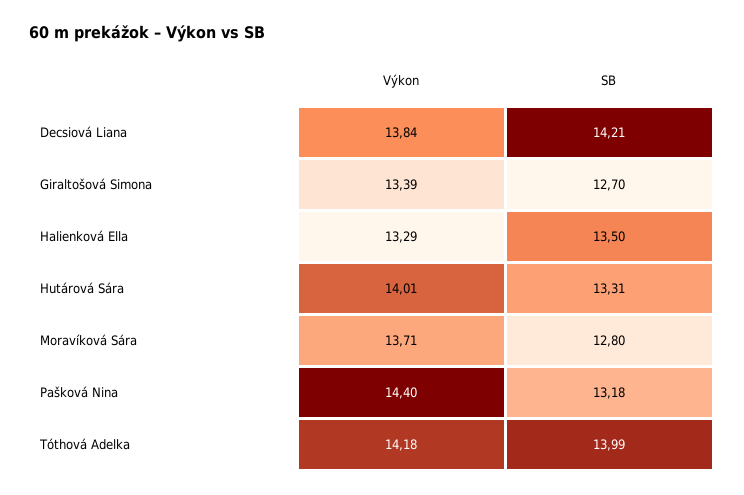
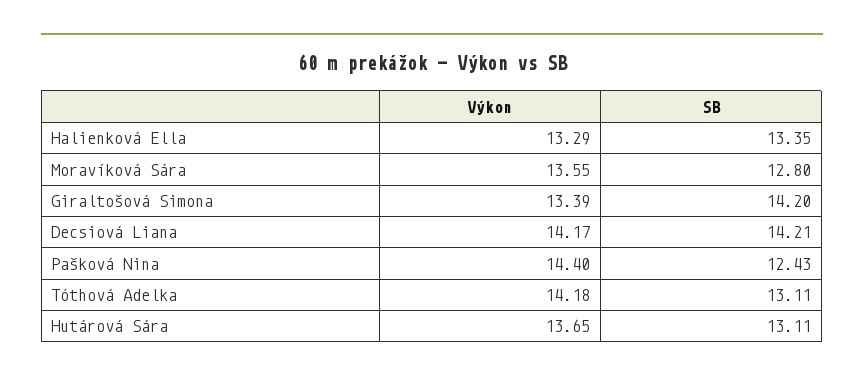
  {
    "Výkon": {
-     "Decsiová Liana": 13.84,
+     "Decsiová Liana": 14.17,
      "Giraltošová Simona": 13.39,
      "Halienková Ella": 13.29,
-     "Hutárová Sára": 14.01,
+     "Hutárová Sára": 13.65,
-     "Moravíková Sára": 13.71,
+     "Moravíková Sára": 13.55,
      "Pašková Nina": 14.4,
      "Tóthová Adelka": 14.18
    },
    "SB": {
      "Decsiová Liana": 14.21,
-     "Giraltošová Simona": 12.7,
+     "Giraltošová Simona": 14.2,
-     "Halienková Ella": 13.5,
+     "Halienková Ella": 13.35,
-     "Hutárová Sára": 13.31,
+     "Hutárová Sára": 13.11,
      "Moravíková Sára": 12.8,
-     "Pašková Nina": 13.18,
+     "Pašková Nina": 12.43,
-     "Tóthová Adelka": 13.99
+     "Tóthová Adelka": 13.11
    }
  }

